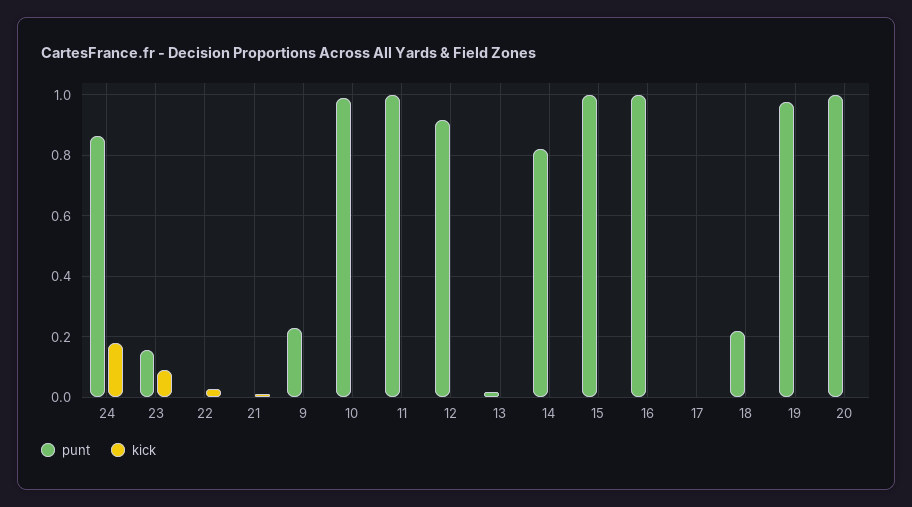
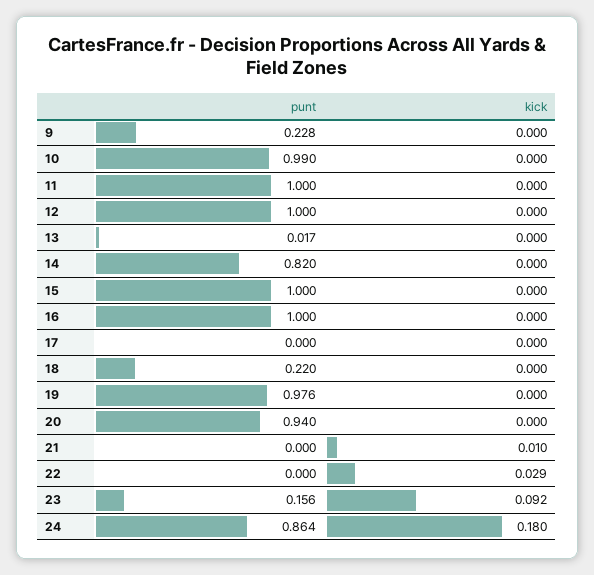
  {
    "punt": {
      "24": 0.864,
      "23": 0.156,
      "22": 0,
      "21": 0,
      "9": 0.228,
      "10": 0.99,
      "11": 1,
-     "12": 0.92,
+     "12": 1,
      "13": 0.017,
      "14": 0.82,
      "15": 1,
      "16": 1,
      "17": 0,
      "18": 0.22,
      "19": 0.976,
-     "20": 1
+     "20": 0.94
    },
    "kick": {
      "24": 0.18,
      "23": 0.092,
      "22": 0.029,
      "21": 0.01,
      "9": 0,
      "10": 0,
      "11": 0,
      "12": 0,
      "13": 0,
      "14": 0,
      "15": 0,
      "16": 0,
      "17": 0,
      "18": 0,
      "19": 0,
      "20": 0
    }
  }

